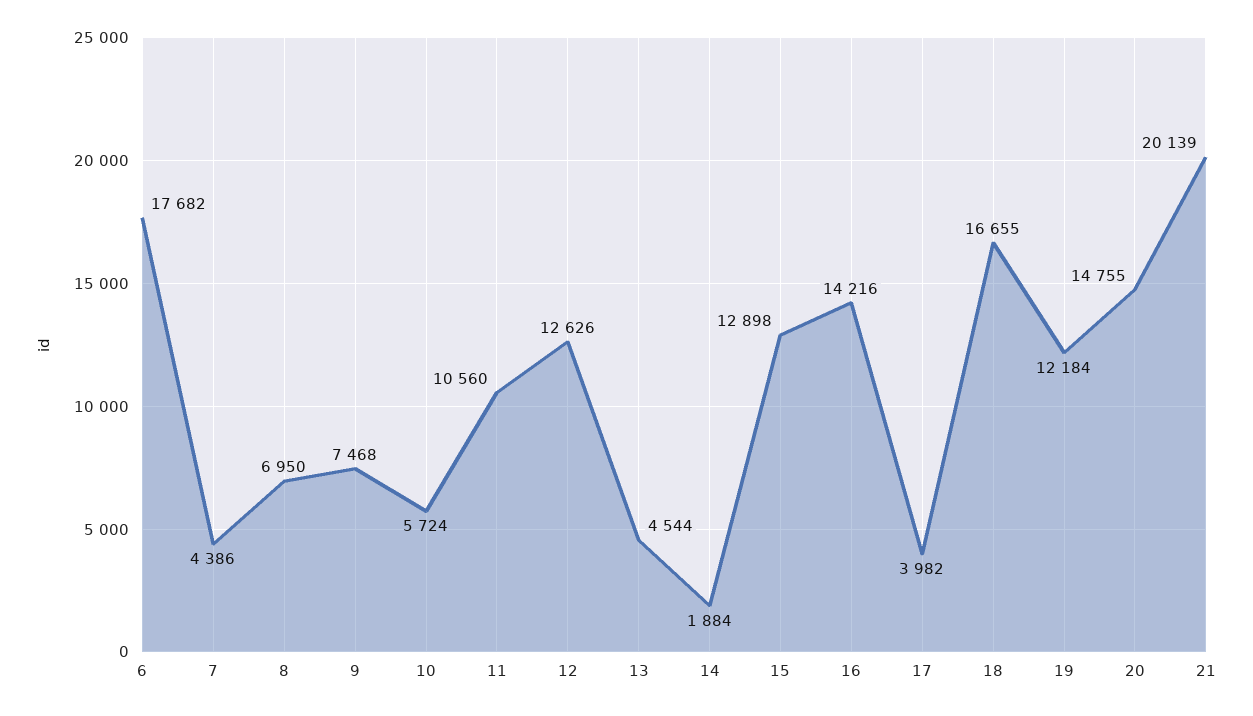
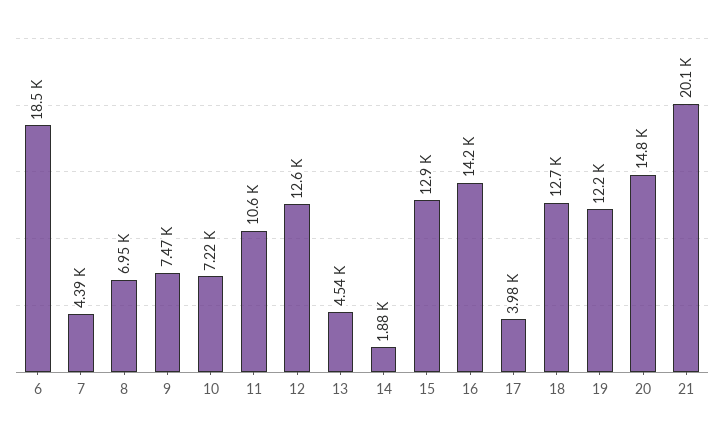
  {
-   "6": 17682,
+   "6": 18500,
    "7": 4386,
    "8": 6950,
    "9": 7468,
-   "10": 5724,
+   "10": 7220,
    "11": 10560,
    "12": 12626,
    "13": 4544,
    "14": 1884,
    "15": 12898,
    "16": 14216,
    "17": 3982,
-   "18": 16655,
+   "18": 12700,
    "19": 12184,
    "20": 14755,
    "21": 20139
  }

